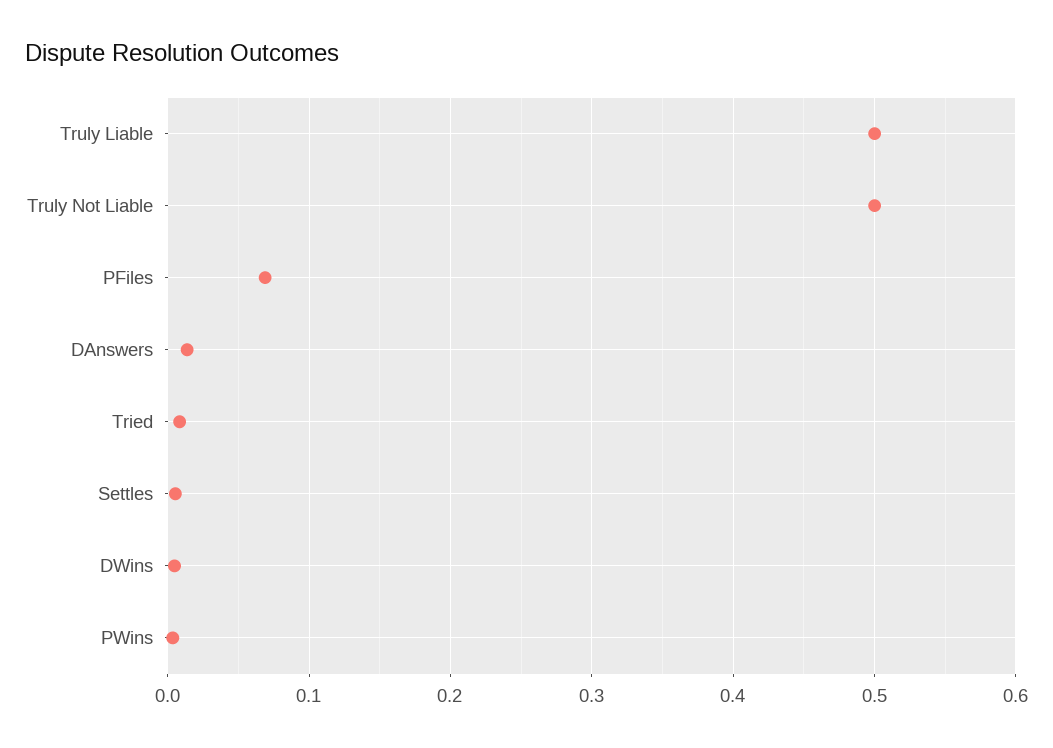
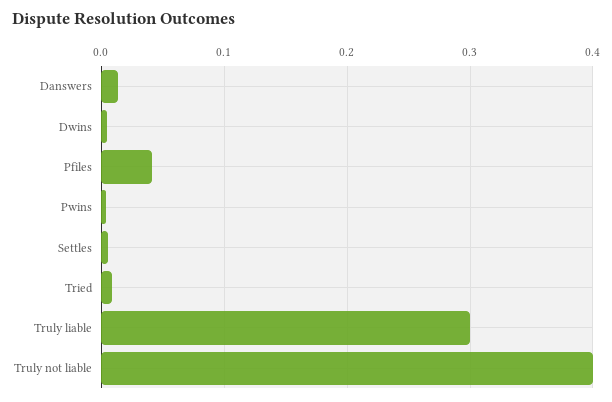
  {
-   "Truly Liable": 0.5,
+   "Truly Liable": 0.3,
-   "Truly Not Liable": 0.5,
+   "Truly Not Liable": 0.4,
-   "PFiles": 0.07,
+   "PFiles": 0.04,
    "DAnswers": 0.01,
    "Tried": 0.01,
    "Settles": 0.01,
    "DWins": 0,
    "PWins": 0
  }

